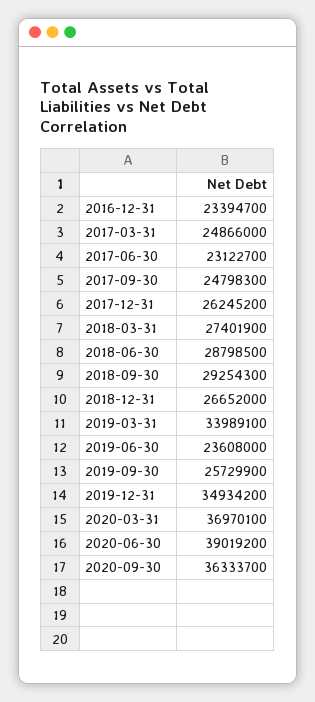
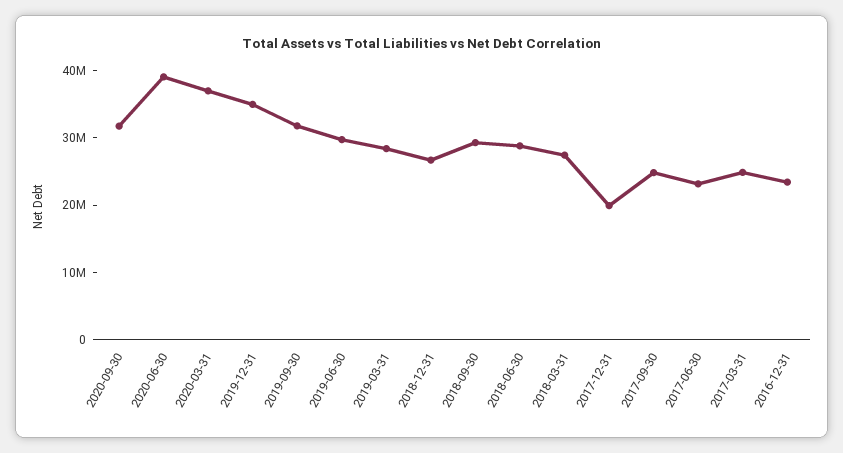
  {
    "2016-12-31": 23394700,
    "2017-03-31": 24866000,
    "2017-06-30": 23122700,
    "2017-09-30": 24798300,
-   "2017-12-31": 26245200,
+   "2017-12-31": 20000000,
    "2018-03-31": 27401900,
    "2018-06-30": 28798500,
    "2018-09-30": 29254300,
    "2018-12-31": 26652000,
-   "2019-03-31": 33989100,
+   "2019-03-31": 28000000,
-   "2019-06-30": 23608000,
+   "2019-06-30": 30000000,
-   "2019-09-30": 25729900,
+   "2019-09-30": 32000000,
    "2019-12-31": 34934200,
    "2020-03-31": 36970100,
    "2020-06-30": 39019200,
-   "2020-09-30": 36333700
+   "2020-09-30": 32000000
  }

